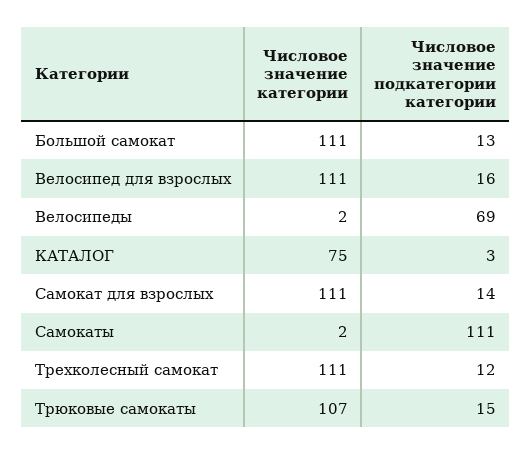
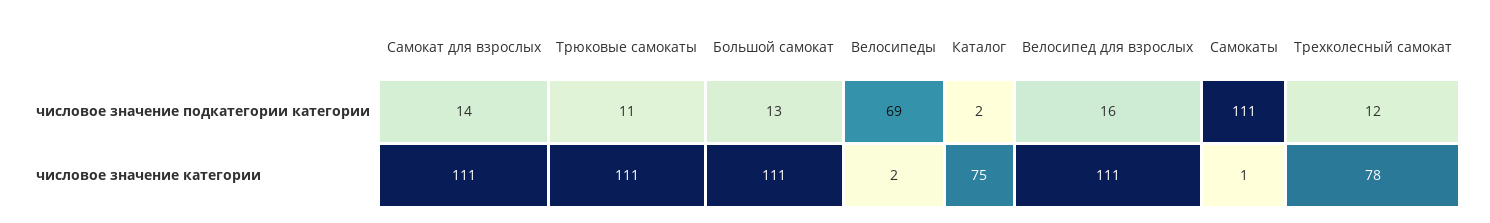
  {
    "Числовое значение категории": {
      "Большой самокат": 111,
      "Велосипед для взрослых": 111,
      "Велосипеды": 2,
      "КАТАЛОГ": 75,
      "Самокат для взрослых": 111,
-     "Самокаты": 2,
+     "Самокаты": 1,
-     "Трехколесный самокат": 111,
+     "Трехколесный самокат": 78,
-     "Трюковые самокаты": 107
+     "Трюковые самокаты": 111
    },
    "Числовое значение подкатегории категории": {
      "Большой самокат": 13,
      "Велосипед для взрослых": 16,
      "Велосипеды": 69,
-     "КАТАЛОГ": 3,
+     "КАТАЛОГ": 2,
      "Самокат для взрослых": 14,
      "Самокаты": 111,
      "Трехколесный самокат": 12,
-     "Трюковые самокаты": 15
+     "Трюковые самокаты": 11
    }
  }

